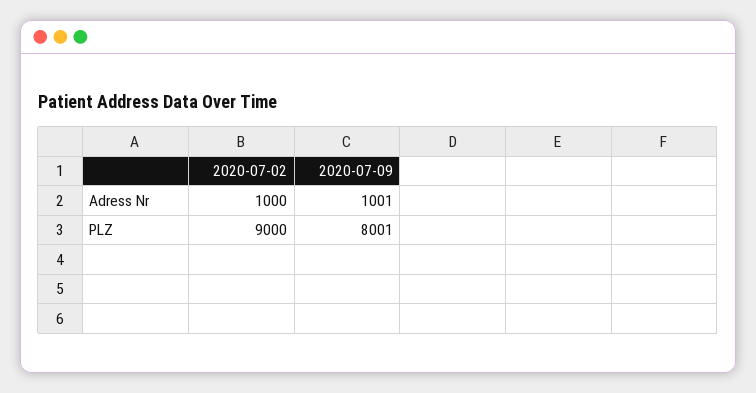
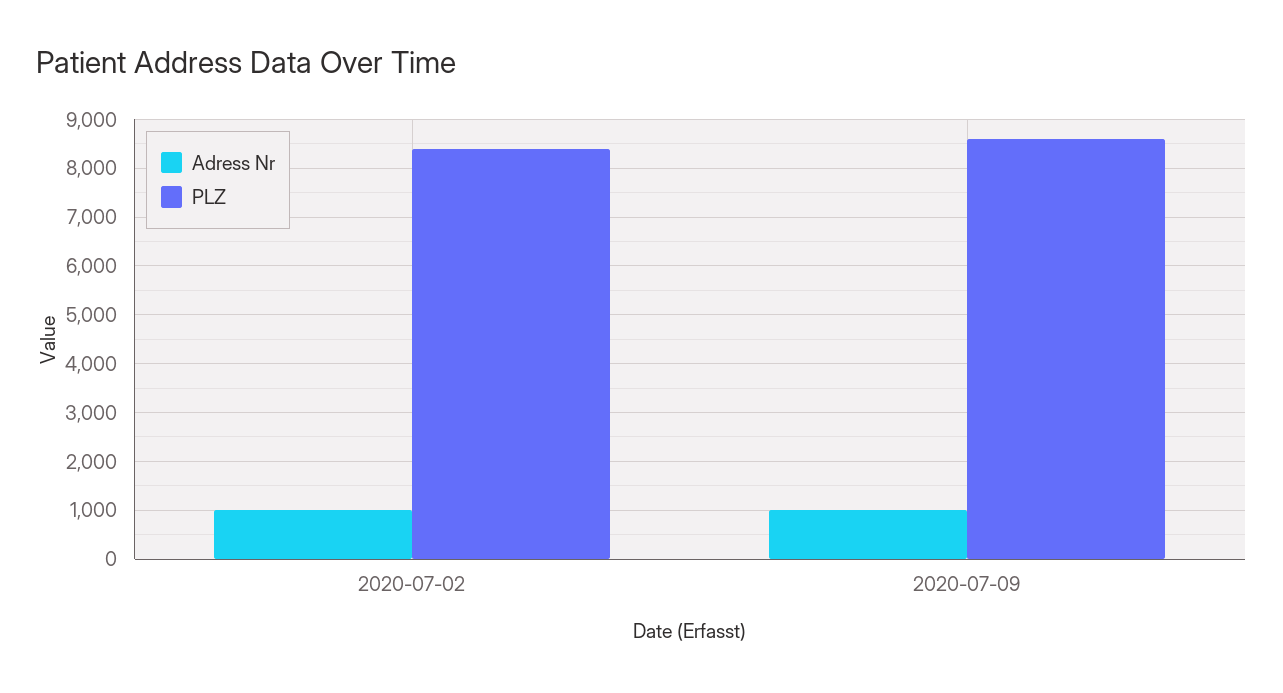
  {
    "Adress Nr": {
      "2020-07-02": 1000,
      "2020-07-09": 1001
    },
    "PLZ": {
-     "2020-07-02": 9000,
+     "2020-07-02": 8400,
-     "2020-07-09": 8001
+     "2020-07-09": 8600
    }
  }

